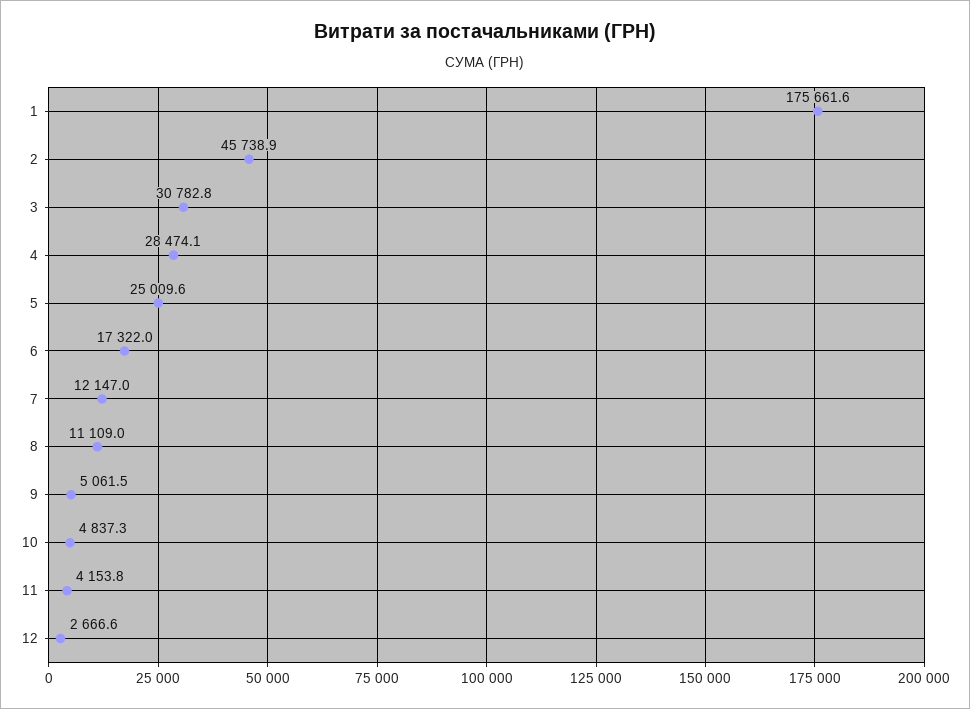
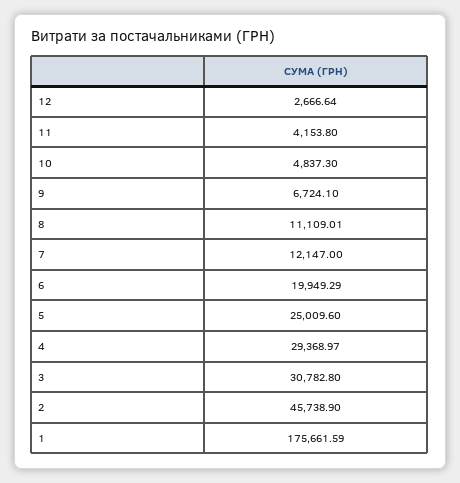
  {
    "1": 175661.59,
    "2": 45738.9,
    "3": 30782.8,
-   "4": 28474.1,
+   "4": 29368.97,
    "5": 25009.6,
-   "6": 17322,
+   "6": 19949.29,
    "7": 12147,
    "8": 11109.01,
-   "9": 5061.5,
+   "9": 6724.1,
    "10": 4837.3,
    "11": 4153.8,
    "12": 2666.64
  }

